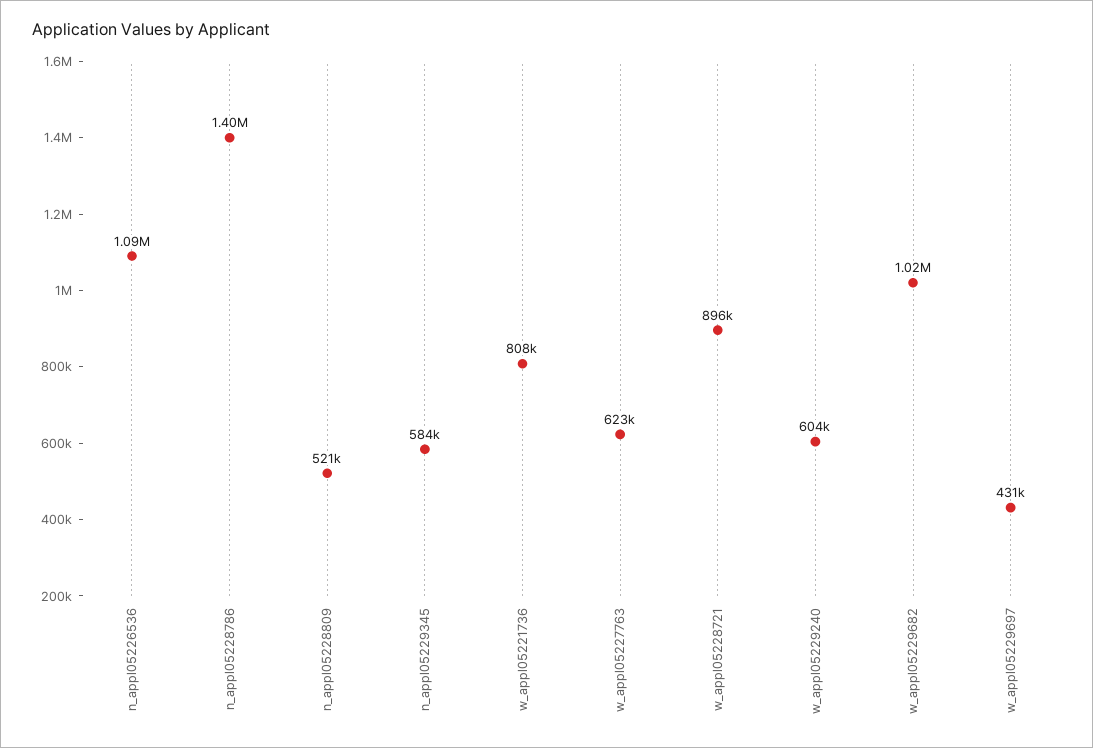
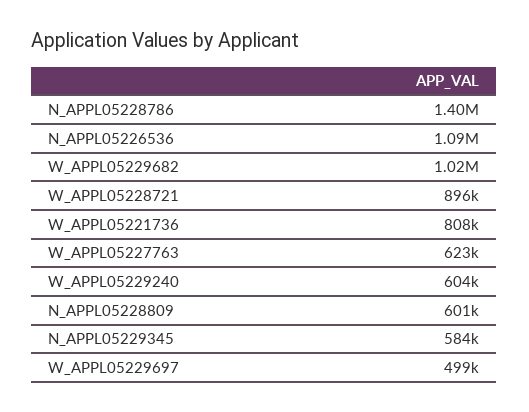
  {
    "n_appl05226536": 1090000,
    "n_appl05228786": 1400000,
-   "n_appl05228809": 521000,
+   "n_appl05228809": 601000,
    "n_appl05229345": 584000,
    "w_appl05221736": 808000,
    "w_appl05227763": 623000,
    "w_appl05228721": 896000,
    "w_appl05229240": 604000,
    "w_appl05229682": 1020000,
-   "w_appl05229697": 431000
+   "w_appl05229697": 499000
  }

